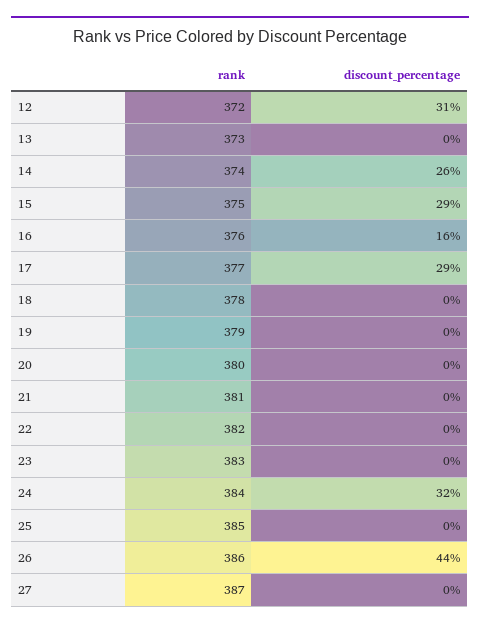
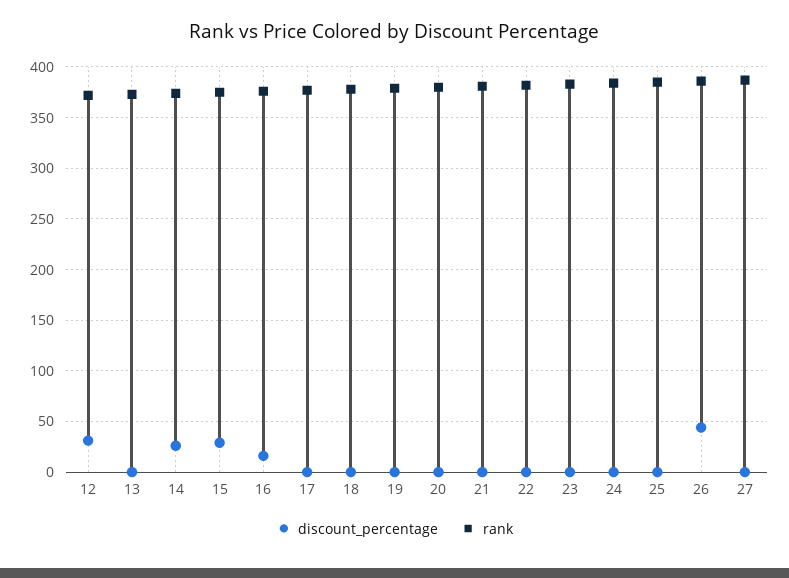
  {
    "rank": {
      "12": 372,
      "13": 373,
      "14": 374,
      "15": 375,
      "16": 376,
      "17": 377,
      "18": 378,
      "19": 379,
      "20": 380,
      "21": 381,
      "22": 382,
      "23": 383,
      "24": 384,
      "25": 385,
      "26": 386,
      "27": 387
    },
    "discount_percentage": {
      "12": 31,
      "13": 0,
      "14": 26,
      "15": 29,
      "16": 16,
-     "17": 29,
+     "17": 0,
      "18": 0,
      "19": 0,
      "20": 0,
      "21": 0,
      "22": 0,
      "23": 0,
-     "24": 32,
+     "24": 0,
      "25": 0,
      "26": 44,
      "27": 0
    }
  }

